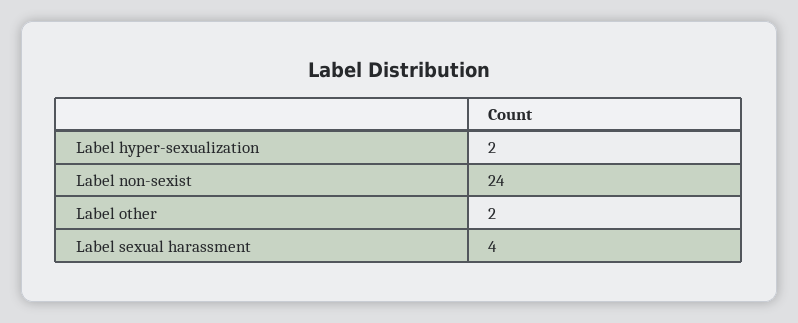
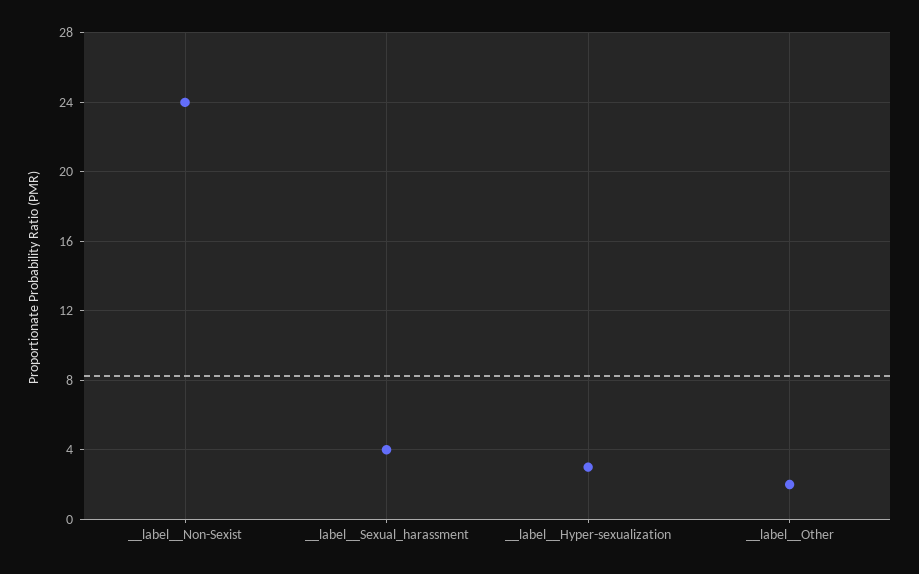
  {
-   "Label  hyper-sexualization": 2,
+   "Label  hyper-sexualization": 3,
    "Label  non-sexist": 24,
    "Label  other": 2,
    "Label  sexual harassment": 4
  }

